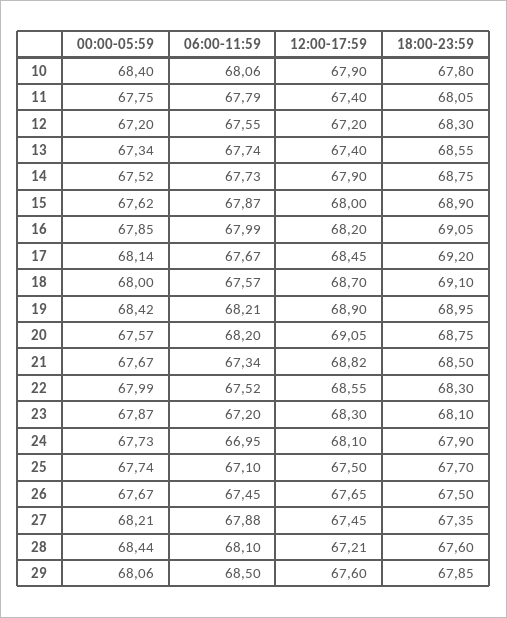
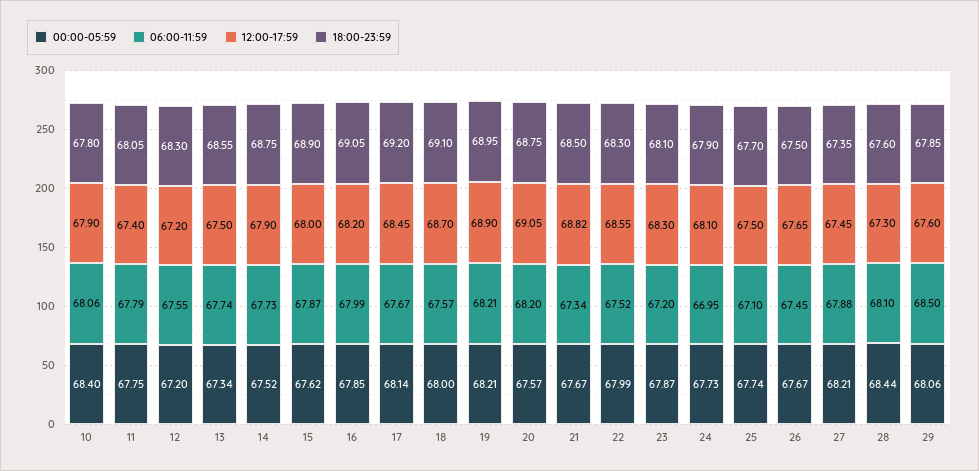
  {
    "00:00-05:59": {
      "10": 68.4,
      "11": 67.75,
      "12": 67.2,
      "13": 67.34,
      "14": 67.52,
      "15": 67.62,
      "16": 67.85,
      "17": 68.14,
      "18": 68,
-     "19": 68.42,
+     "19": 68.21,
      "20": 67.57,
      "21": 67.67,
      "22": 67.99,
      "23": 67.87,
      "24": 67.73,
      "25": 67.74,
      "26": 67.67,
      "27": 68.21,
      "28": 68.44,
      "29": 68.06
    },
    "06:00-11:59": {
      "10": 68.06,
      "11": 67.79,
      "12": 67.55,
      "13": 67.74,
      "14": 67.73,
      "15": 67.87,
      "16": 67.99,
      "17": 67.67,
      "18": 67.57,
      "19": 68.21,
      "20": 68.2,
      "21": 67.34,
      "22": 67.52,
      "23": 67.2,
      "24": 66.95,
      "25": 67.1,
      "26": 67.45,
      "27": 67.88,
      "28": 68.1,
      "29": 68.5
    },
    "12:00-17:59": {
      "10": 67.9,
      "11": 67.4,
      "12": 67.2,
-     "13": 67.4,
+     "13": 67.5,
      "14": 67.9,
      "15": 68,
      "16": 68.2,
      "17": 68.45,
      "18": 68.7,
      "19": 68.9,
      "20": 69.05,
      "21": 68.82,
      "22": 68.55,
      "23": 68.3,
      "24": 68.1,
      "25": 67.5,
      "26": 67.65,
      "27": 67.45,
-     "28": 67.21,
+     "28": 67.3,
      "29": 67.6
    },
    "18:00-23:59": {
      "10": 67.8,
      "11": 68.05,
      "12": 68.3,
      "13": 68.55,
      "14": 68.75,
      "15": 68.9,
      "16": 69.05,
      "17": 69.2,
      "18": 69.1,
      "19": 68.95,
      "20": 68.75,
      "21": 68.5,
      "22": 68.3,
      "23": 68.1,
      "24": 67.9,
      "25": 67.7,
      "26": 67.5,
      "27": 67.35,
      "28": 67.6,
      "29": 67.85
    }
  }

